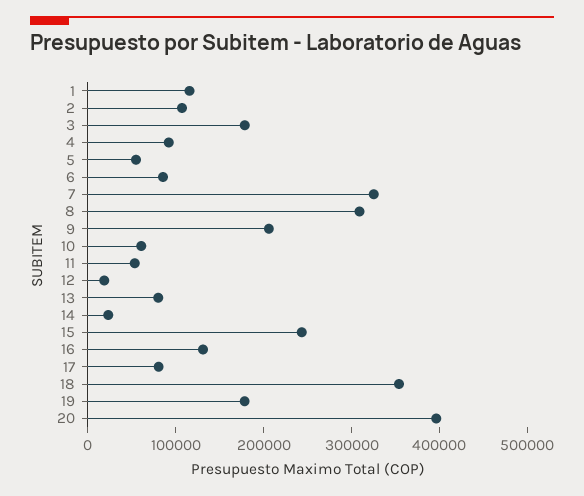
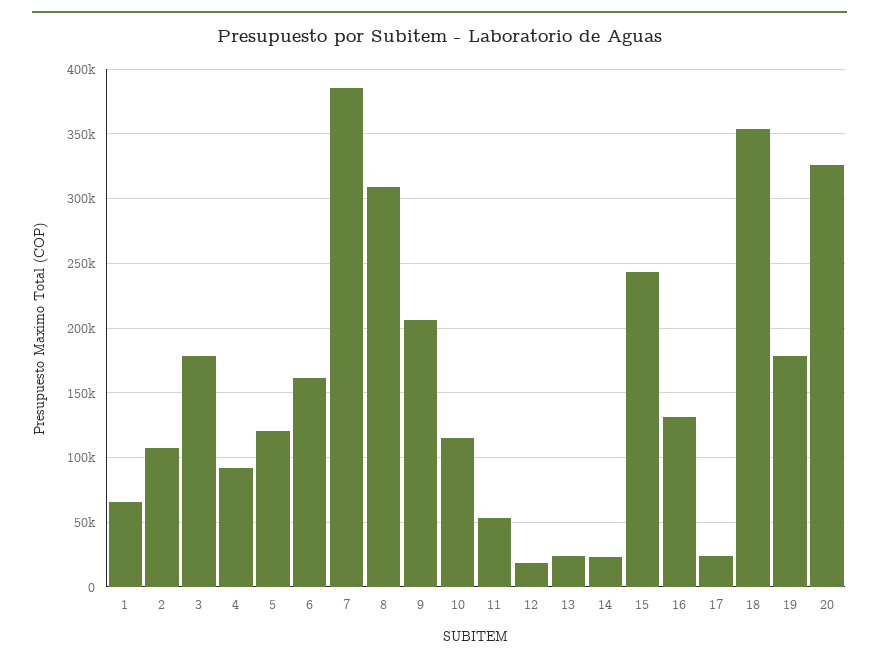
  {
-   "1": 120000,
+   "1": 65000,
    "2": 105000,
    "3": 180000,
    "4": 90000,
-   "5": 60000,
+   "5": 120000,
-   "6": 80000,
+   "6": 160000,
-   "7": 320000,
+   "7": 385000,
    "8": 310000,
    "9": 205000,
-   "10": 60000,
+   "10": 115000,
    "11": 55000,
    "12": 20000,
-   "13": 80000,
+   "13": 25000,
    "14": 25000,
    "15": 245000,
    "16": 130000,
-   "17": 80000,
+   "17": 25000,
    "18": 355000,
    "19": 180000,
-   "20": 400000
+   "20": 325000
  }

